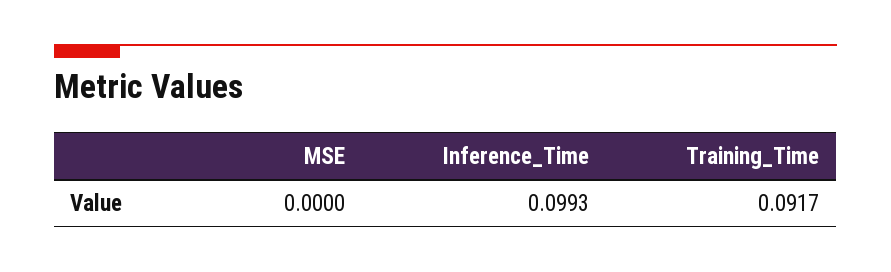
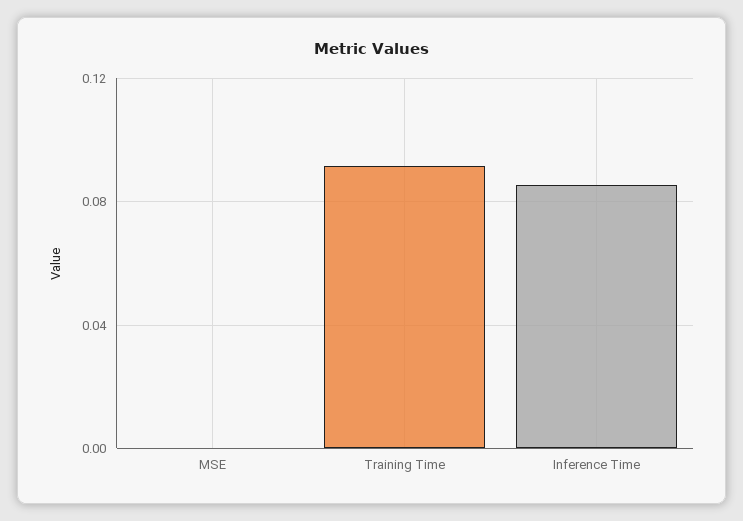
  {
    "MSE": 0,
-   "Inference_Time": 0.0993,
+   "Inference_Time": 0.085,
    "Training_Time": 0.0917
  }

